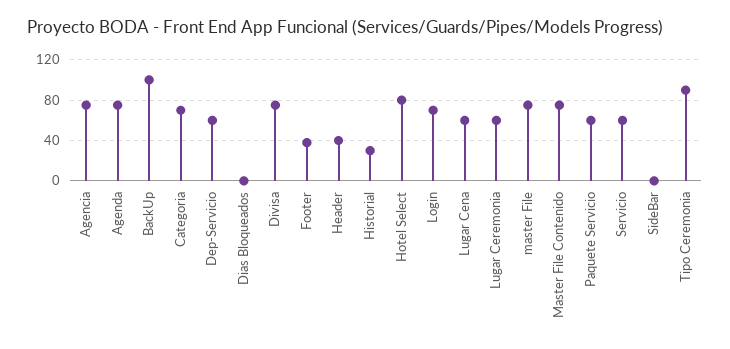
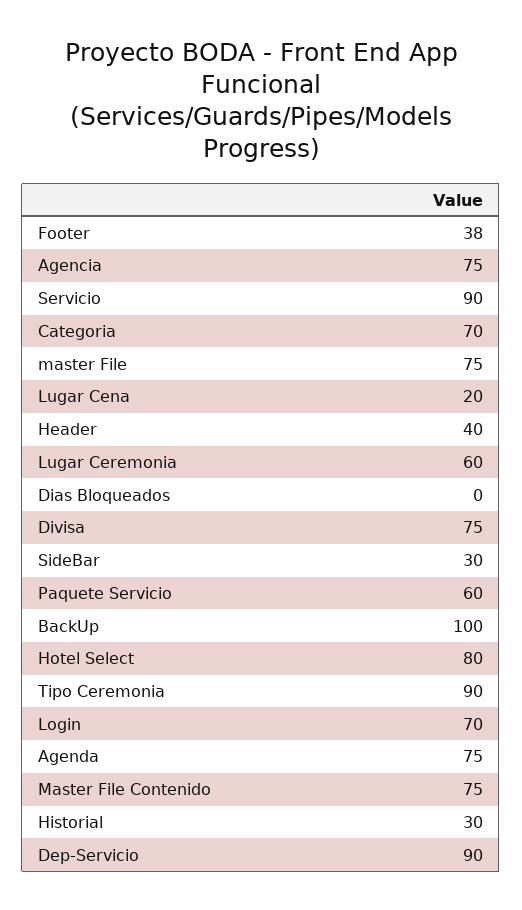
  {
    "Agencia": 75,
    "Agenda": 75,
    "BackUp": 100,
    "Categoria": 70,
-   "Dep-Servicio": 60,
+   "Dep-Servicio": 90,
    "Dias Bloqueados": 0,
    "Divisa": 75,
    "Footer": 38,
    "Header": 40,
    "Historial": 30,
    "Hotel Select": 80,
    "Login": 70,
-   "Lugar Cena": 60,
+   "Lugar Cena": 20,
    "Lugar Ceremonia": 60,
    "master File": 75,
    "Master File Contenido": 75,
    "Paquete Servicio": 60,
-   "Servicio": 60,
+   "Servicio": 90,
-   "SideBar": 0,
+   "SideBar": 30,
    "Tipo Ceremonia": 90
  }

